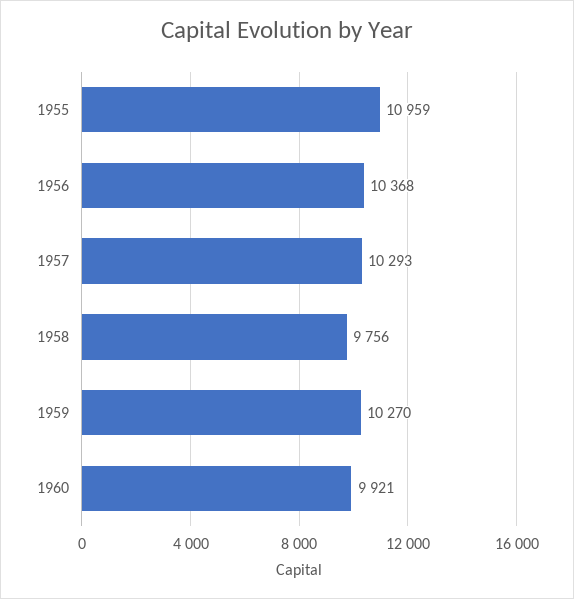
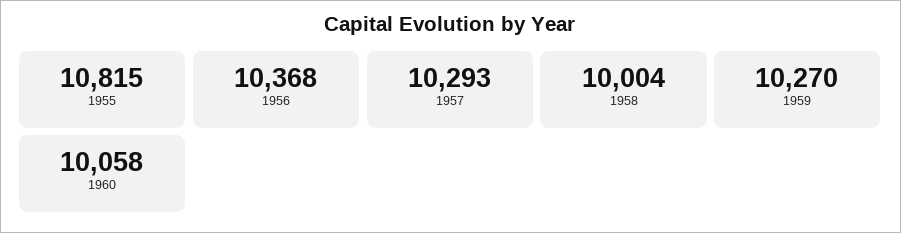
  {
-   "1955": 10959,
+   "1955": 10815,
    "1956": 10368,
    "1957": 10293,
-   "1958": 9756,
+   "1958": 10004,
    "1959": 10270,
-   "1960": 9921
+   "1960": 10058
  }

